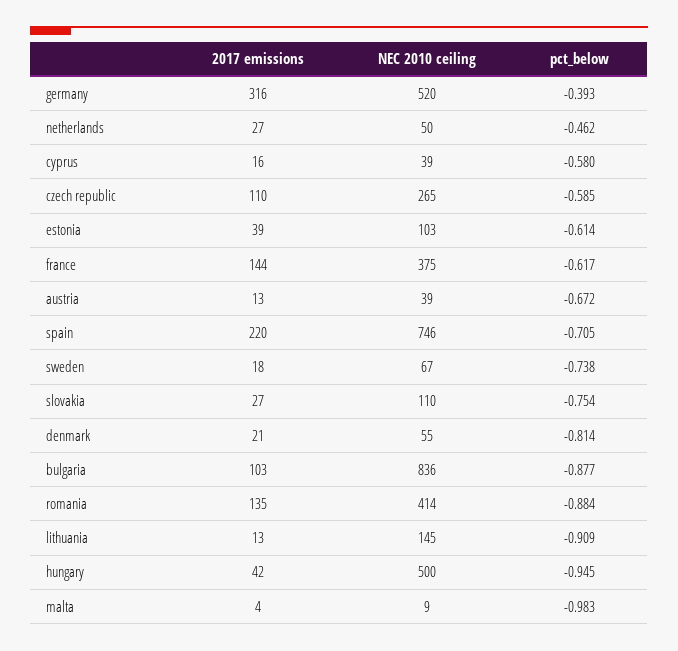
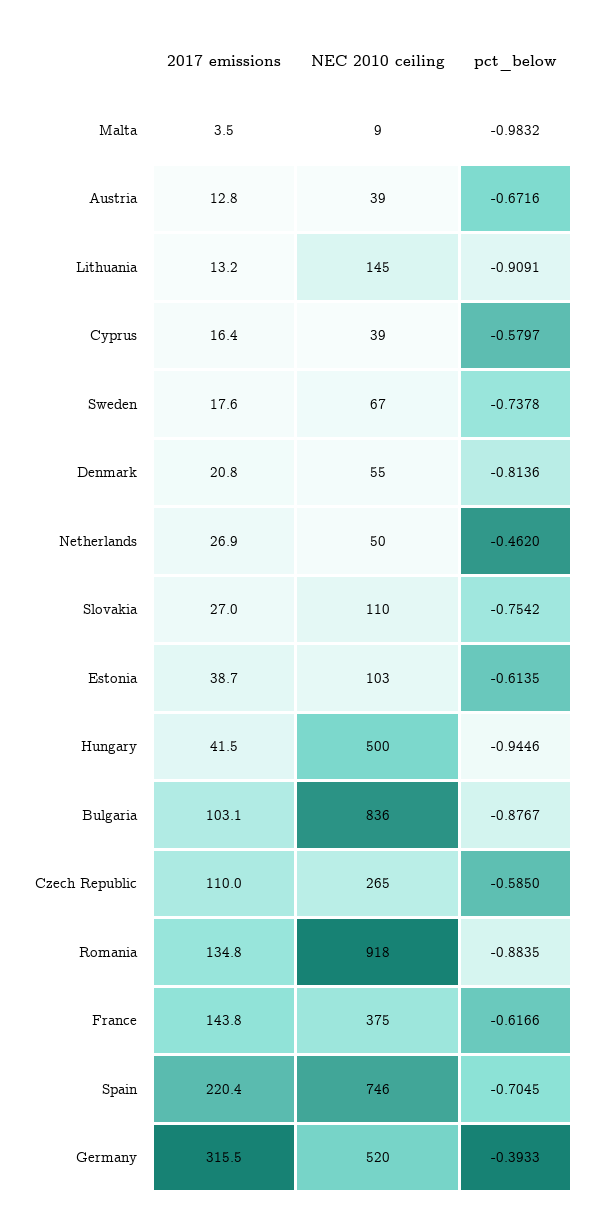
  {
    "2017 emissions": {
      "germany": 315.5,
      "netherlands": 26.9,
      "cyprus": 16.4,
      "czech republic": 110,
      "estonia": 38.7,
      "france": 143.8,
      "austria": 12.8,
      "spain": 220.4,
      "sweden": 17.6,
      "slovakia": 27,
      "denmark": 20.8,
      "bulgaria": 103.1,
      "romania": 134.8,
      "lithuania": 13.2,
      "hungary": 41.5,
      "malta": 3.5
    },
    "NEC 2010 ceiling": {
      "germany": 520,
      "netherlands": 50,
      "cyprus": 39,
      "czech republic": 265,
      "estonia": 103,
      "france": 375,
      "austria": 39,
      "spain": 746,
      "sweden": 67,
      "slovakia": 110,
      "denmark": 55,
      "bulgaria": 836,
-     "romania": 414,
+     "romania": 918,
      "lithuania": 145,
      "hungary": 500,
      "malta": 9
    },
    "pct_below": {
      "germany": -0.3933,
      "netherlands": -0.462,
      "cyprus": -0.5797,
      "czech republic": -0.585,
      "estonia": -0.6135,
      "france": -0.6166,
      "austria": -0.6716,
      "spain": -0.7045,
      "sweden": -0.7378,
      "slovakia": -0.7542,
      "denmark": -0.8136,
      "bulgaria": -0.8767,
      "romania": -0.8835,
      "lithuania": -0.9091,
      "hungary": -0.9446,
      "malta": -0.9832
    }
  }

